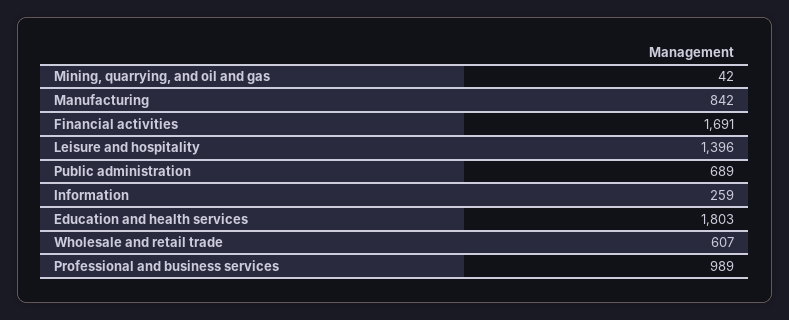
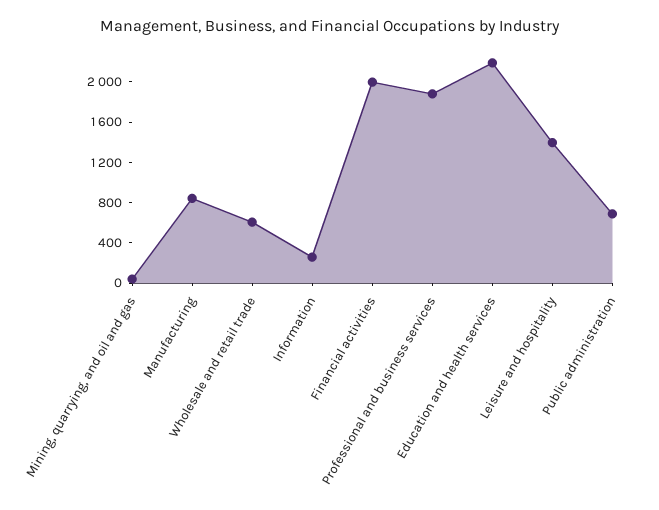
  {
    "Mining, quarrying, and oil and gas": 42,
    "Manufacturing": 842,
-   "Financial activities": 1691,
+   "Financial activities": 2000,
    "Leisure and hospitality": 1396,
    "Public administration": 689,
    "Information": 259,
-   "Education and health services": 1803,
+   "Education and health services": 2200,
    "Wholesale and retail trade": 607,
-   "Professional and business services": 989
+   "Professional and business services": 1900
  }

